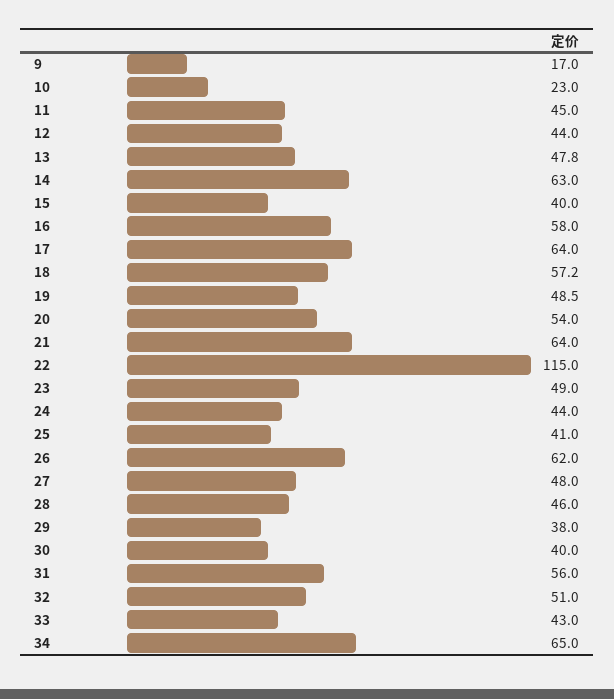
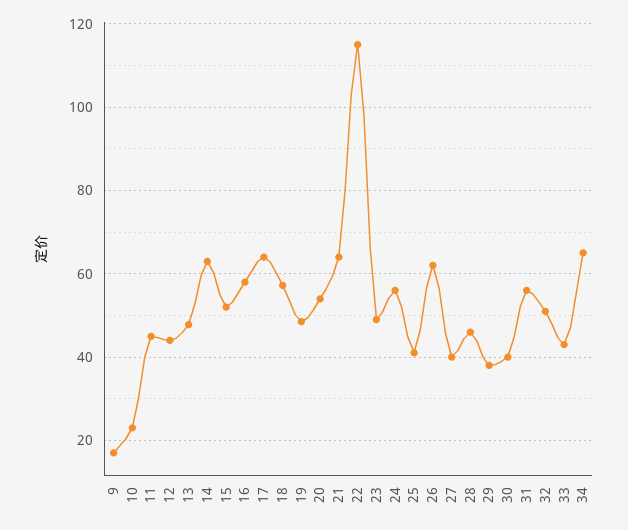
  {
    "9": 17,
    "10": 23,
    "11": 45,
    "12": 44,
    "13": 47.8,
    "14": 63,
-   "15": 40,
+   "15": 52,
    "16": 58,
    "17": 64,
    "18": 57.2,
    "19": 48.5,
    "20": 54,
    "21": 64,
    "22": 115,
    "23": 49,
-   "24": 44,
+   "24": 56,
    "25": 41,
    "26": 62,
-   "27": 48,
+   "27": 40,
    "28": 46,
    "29": 38,
    "30": 40,
    "31": 56,
    "32": 51,
    "33": 43,
    "34": 65
  }

